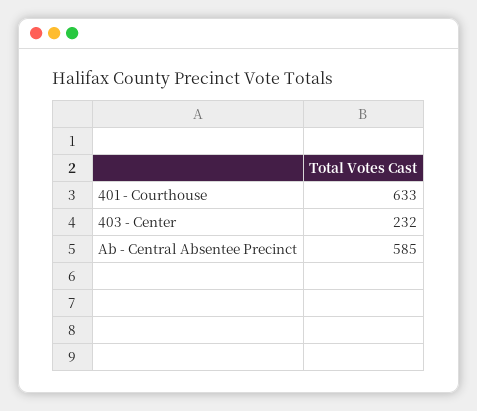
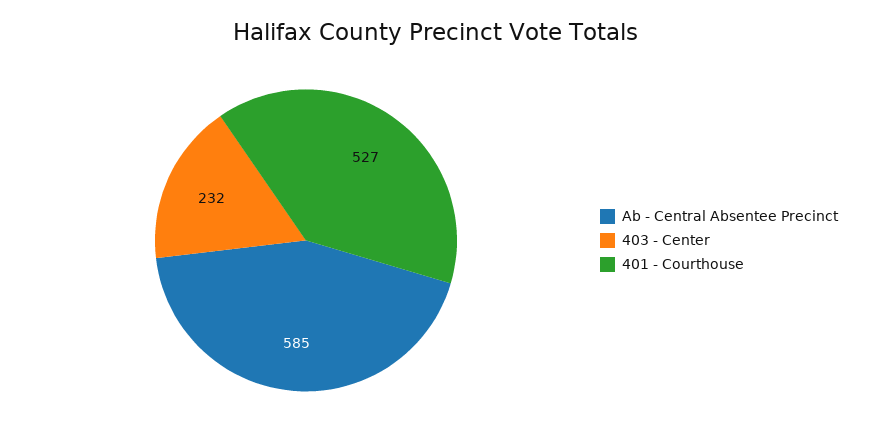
  {
-   "401 - Courthouse": 633,
+   "401 - Courthouse": 527,
    "403 - Center": 232,
    "Ab - Central Absentee Precinct": 585
  }

